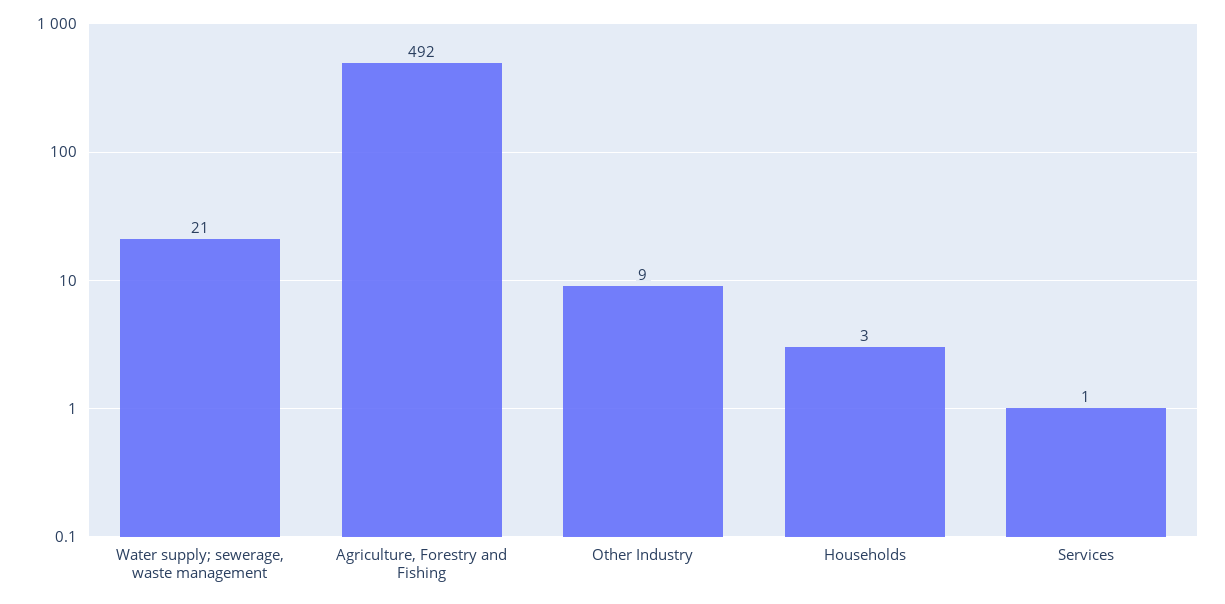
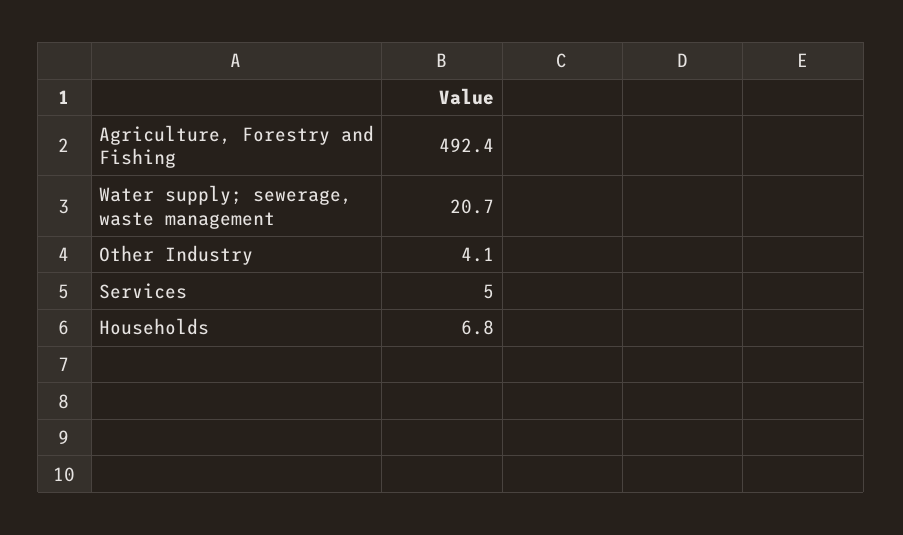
  {
    "Water supply; sewerage, waste management": 20.7,
    "Agriculture, Forestry and Fishing": 492.4,
-   "Other Industry": 9,
+   "Other Industry": 4.1,
-   "Households": 3,
+   "Households": 6.8,
-   "Services": 1
+   "Services": 5
  }

